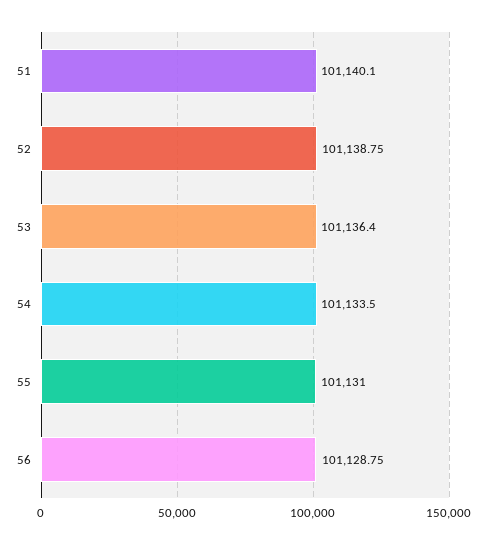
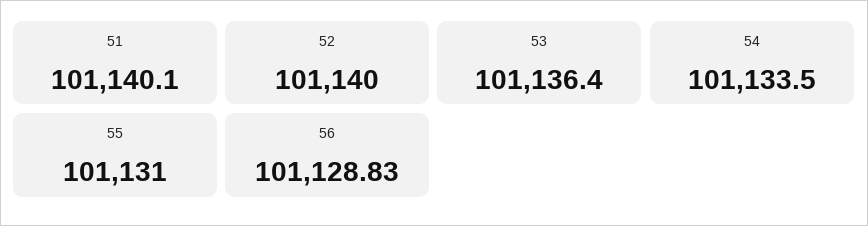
  {
    "51": 101140.1,
-   "52": 101138.75,
+   "52": 101140,
    "53": 101136.4,
    "54": 101133.5,
    "55": 101131,
-   "56": 101128.75
+   "56": 101128.83
  }

